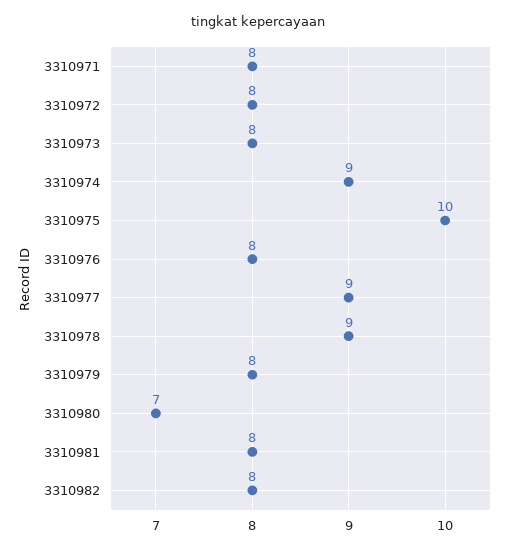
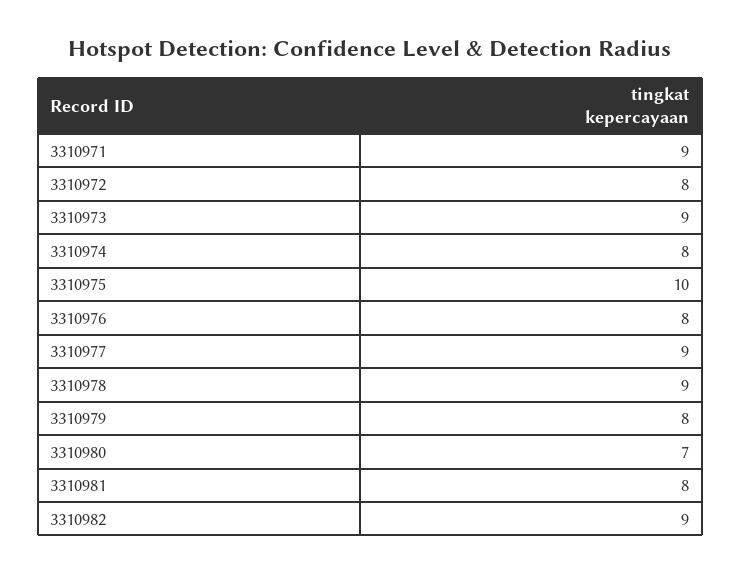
  {
-   "3310971": 8,
+   "3310971": 9,
    "3310972": 8,
-   "3310973": 8,
+   "3310973": 9,
-   "3310974": 9,
+   "3310974": 8,
    "3310975": 10,
    "3310976": 8,
    "3310977": 9,
    "3310978": 9,
    "3310979": 8,
    "3310980": 7,
    "3310981": 8,
-   "3310982": 8
+   "3310982": 9
  }

